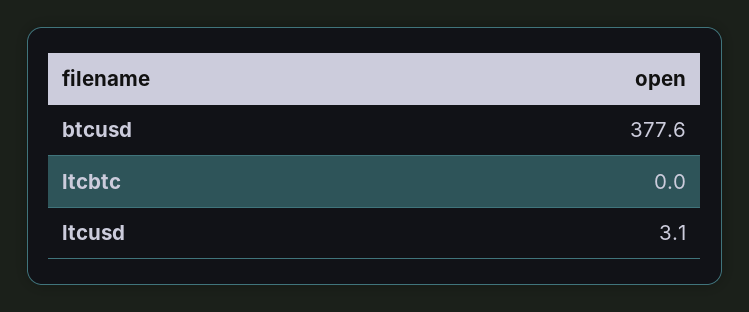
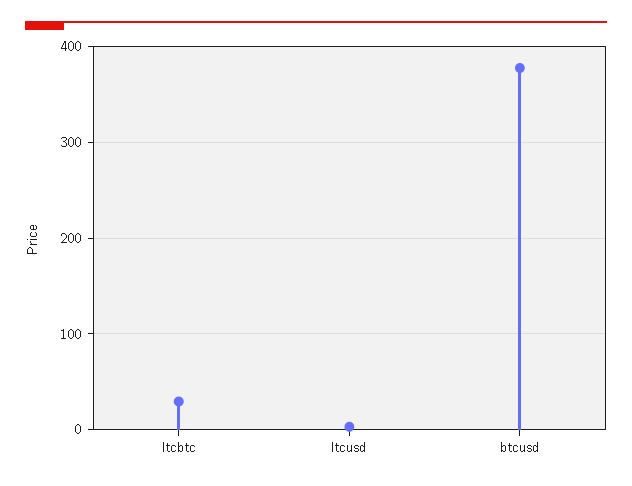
  {
    "btcusd": 377.6,
-   "ltcbtc": 0,
+   "ltcbtc": 30,
    "ltcusd": 3.1
  }

